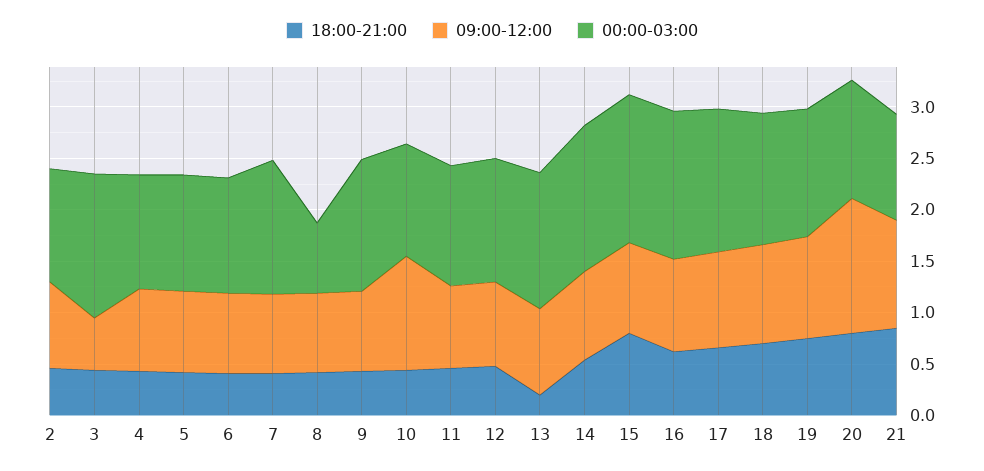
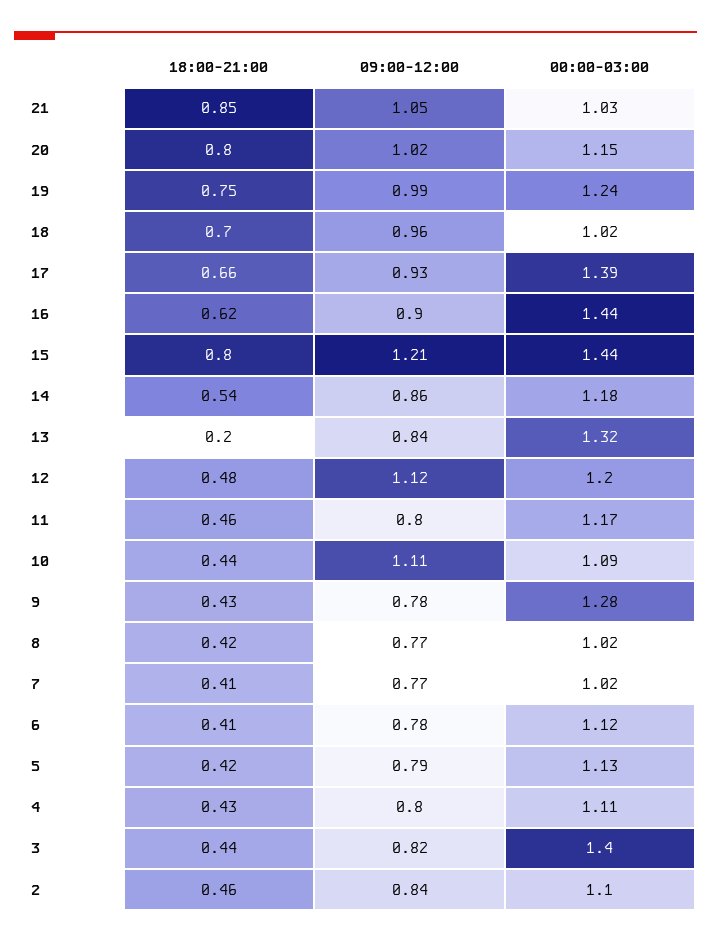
  {
    "18:00-21:00": {
      "2": 0.46,
      "3": 0.44,
      "4": 0.43,
      "5": 0.42,
      "6": 0.41,
      "7": 0.41,
      "8": 0.42,
      "9": 0.43,
      "10": 0.44,
      "11": 0.46,
      "12": 0.48,
      "13": 0.2,
      "14": 0.54,
      "15": 0.8,
      "16": 0.62,
      "17": 0.66,
      "18": 0.7,
      "19": 0.75,
      "20": 0.8,
      "21": 0.85
    },
    "09:00-12:00": {
      "2": 0.84,
-     "3": 0.5,
+     "3": 0.82,
      "4": 0.8,
      "5": 0.79,
      "6": 0.78,
      "7": 0.77,
      "8": 0.77,
      "9": 0.78,
      "10": 1.11,
      "11": 0.8,
-     "12": 0.8,
+     "12": 1.12,
      "13": 0.84,
      "14": 0.86,
-     "15": 0.9,
+     "15": 1.21,
      "16": 0.9,
      "17": 0.93,
      "18": 0.96,
      "19": 0.99,
-     "20": 1.3,
+     "20": 1.02,
      "21": 1.05
    },
    "00:00-03:00": {
      "2": 1.1,
      "3": 1.4,
      "4": 1.11,
      "5": 1.13,
      "6": 1.12,
-     "7": 1.3,
+     "7": 1.02,
-     "8": 0.7,
+     "8": 1.02,
      "9": 1.28,
      "10": 1.09,
      "11": 1.17,
      "12": 1.2,
      "13": 1.32,
-     "14": 1.4,
+     "14": 1.18,
      "15": 1.44,
      "16": 1.44,
      "17": 1.39,
-     "18": 1.3,
+     "18": 1.02,
      "19": 1.24,
      "20": 1.15,
      "21": 1.03
    }
  }

